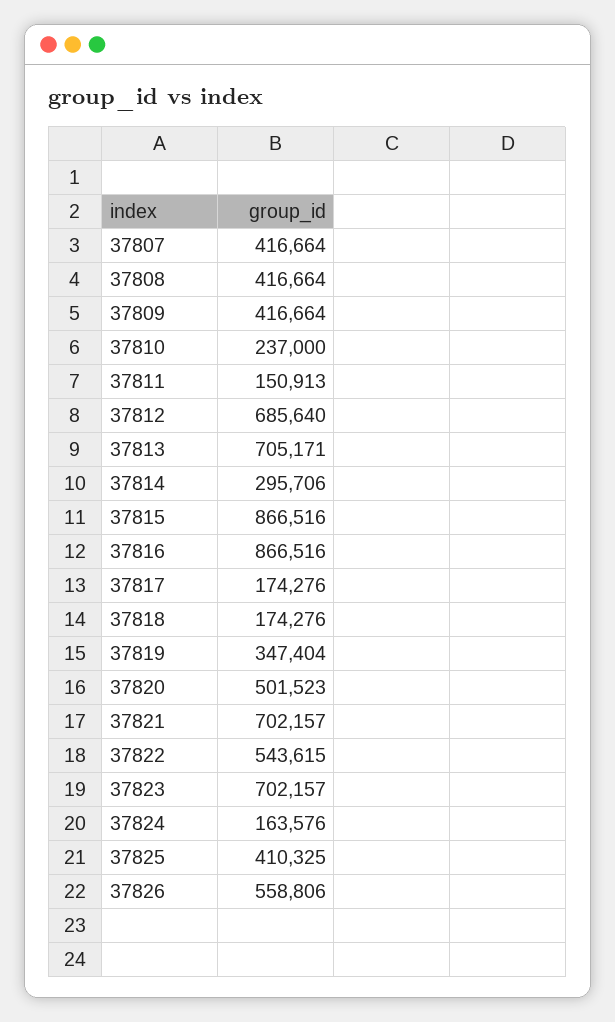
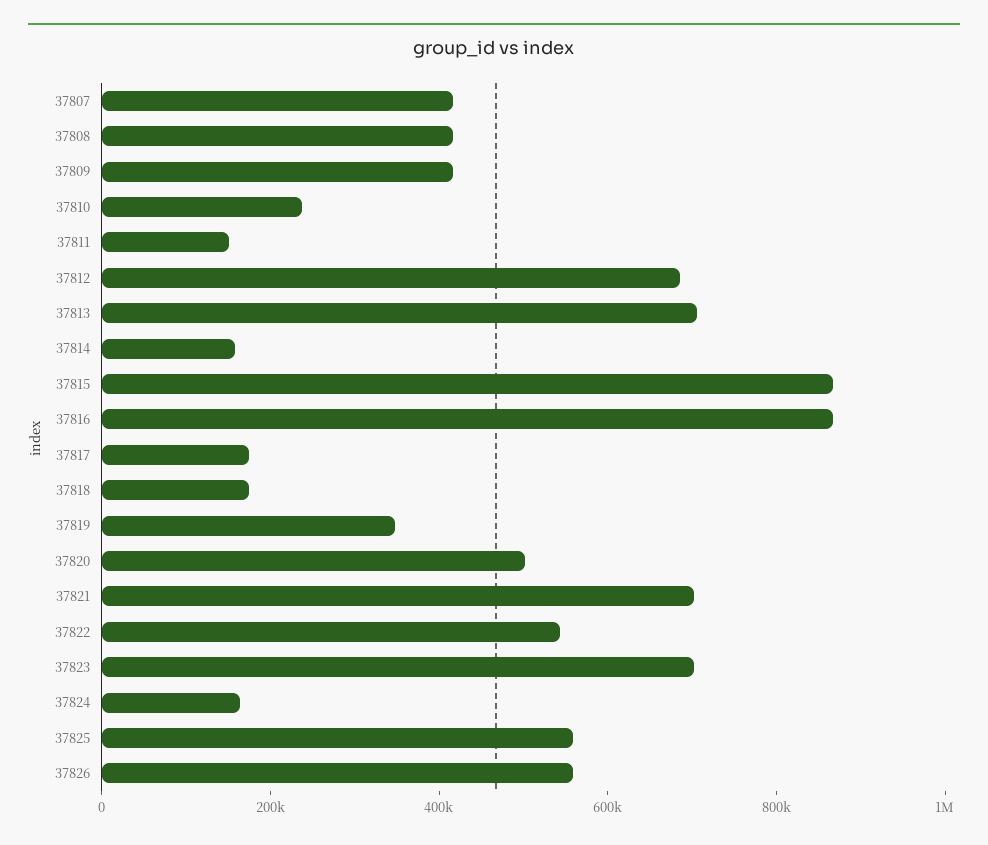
  {
    "37807": 416664,
    "37808": 416664,
    "37809": 416664,
    "37810": 237000,
    "37811": 150913,
    "37812": 685640,
    "37813": 705171,
-   "37814": 295706,
+   "37814": 150000,
    "37815": 866516,
    "37816": 866516,
    "37817": 174276,
    "37818": 174276,
    "37819": 347404,
    "37820": 501523,
    "37821": 702157,
    "37822": 543615,
    "37823": 702157,
    "37824": 163576,
-   "37825": 410325,
+   "37825": 550000,
    "37826": 558806
  }

